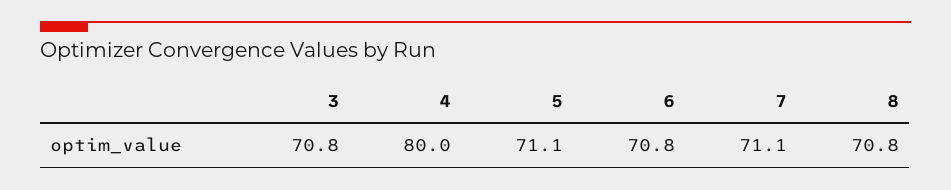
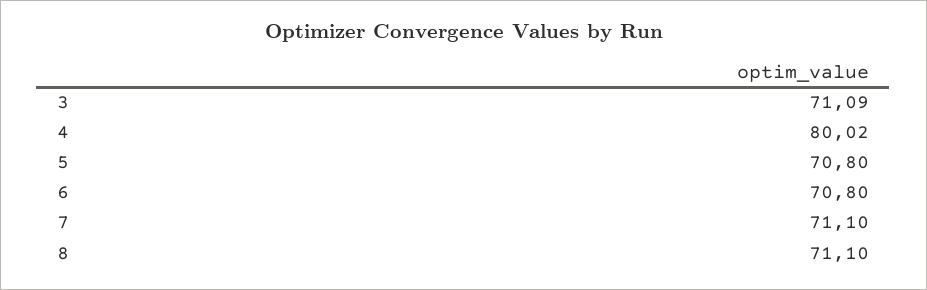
  {
-   "3": 70.8,
+   "3": 71.09,
    "4": 80.02,
-   "5": 71.1,
+   "5": 70.8,
    "6": 70.8,
    "7": 71.1,
-   "8": 70.8
+   "8": 71.1
  }

